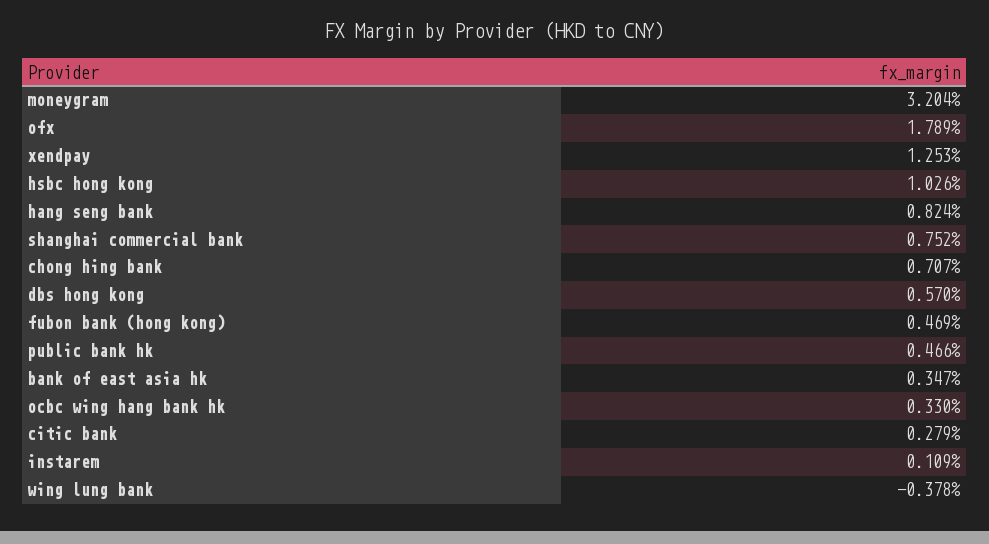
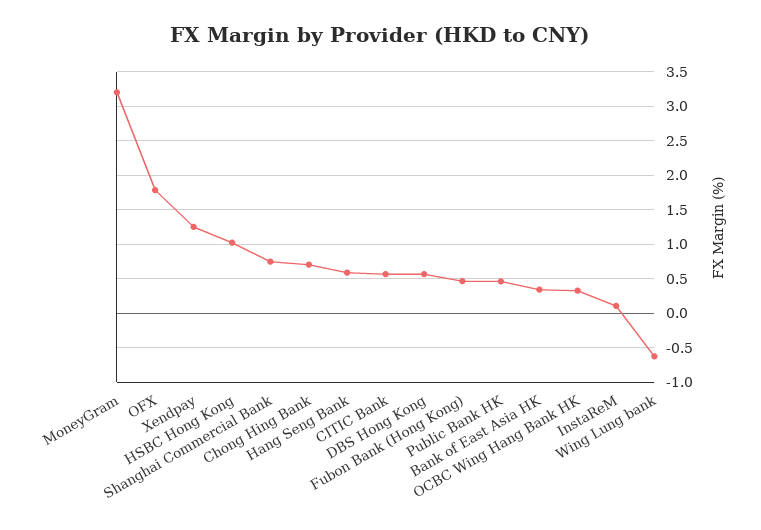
  {
    "moneygram": 3.204,
    "ofx": 1.789,
    "xendpay": 1.253,
    "hsbc hong kong": 1.026,
-   "hang seng bank": 0.824,
+   "hang seng bank": 0.6,
    "shanghai commercial bank": 0.752,
    "chong hing bank": 0.707,
    "dbs hong kong": 0.57,
    "fubon bank (hong kong)": 0.469,
    "public bank hk": 0.466,
    "bank of east asia hk": 0.347,
    "ocbc wing hang bank hk": 0.33,
-   "citic bank": 0.279,
+   "citic bank": 0.6,
    "instarem": 0.109,
-   "wing lung bank": -0.378
+   "wing lung bank": -0.6
  }

